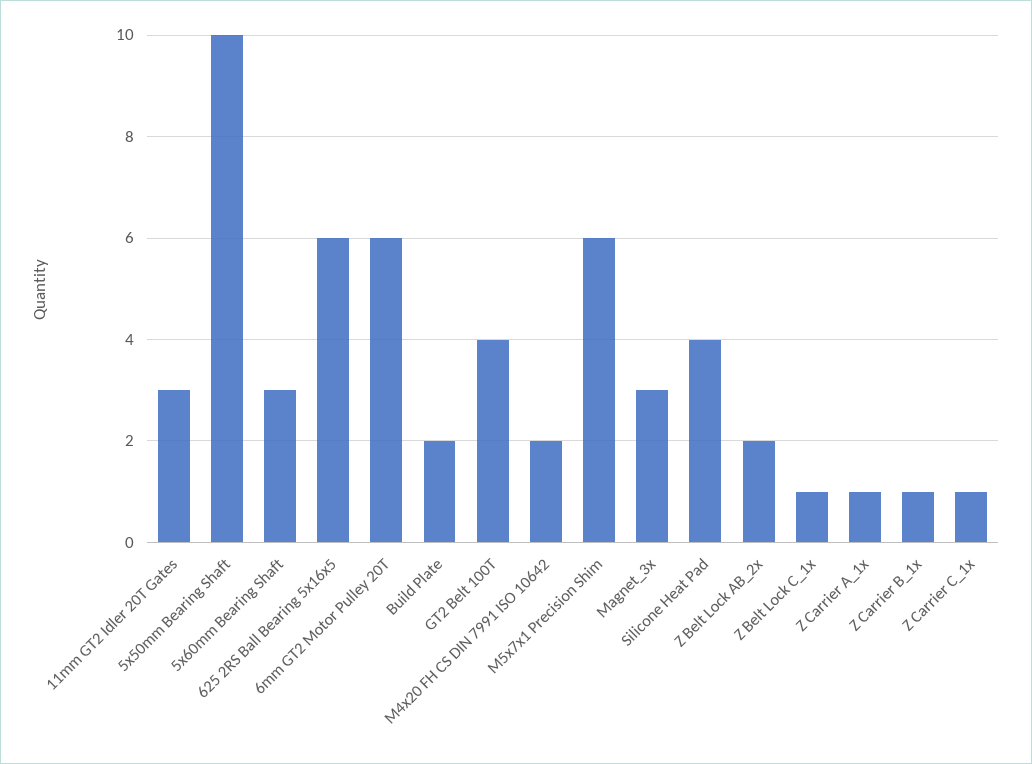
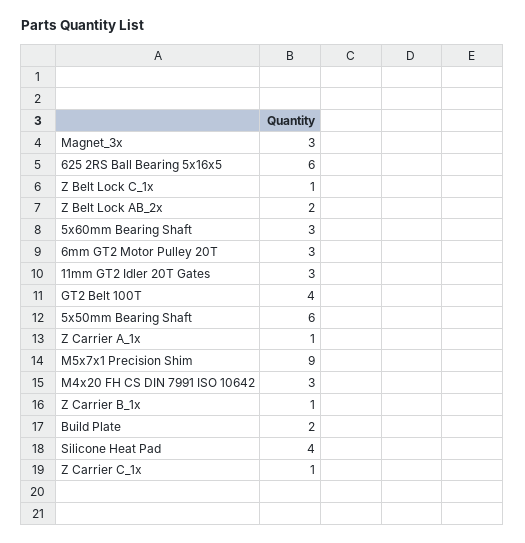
  {
    "11mm GT2 Idler 20T Gates": 3,
-   "5x50mm Bearing Shaft": 10,
+   "5x50mm Bearing Shaft": 6,
    "5x60mm Bearing Shaft": 3,
    "625 2RS Ball Bearing 5x16x5": 6,
-   "6mm GT2 Motor Pulley 20T": 6,
+   "6mm GT2 Motor Pulley 20T": 3,
    "Build Plate": 2,
    "GT2 Belt 100T": 4,
-   "M4x20 FH CS DIN 7991 ISO 10642": 2,
+   "M4x20 FH CS DIN 7991 ISO 10642": 3,
-   "M5x7x1 Precision Shim": 6,
+   "M5x7x1 Precision Shim": 9,
    "Magnet_3x": 3,
    "Silicone Heat Pad": 4,
    "Z Belt Lock AB_2x": 2,
    "Z Belt Lock C_1x": 1,
    "Z Carrier A_1x": 1,
    "Z Carrier B_1x": 1,
    "Z Carrier C_1x": 1
  }

